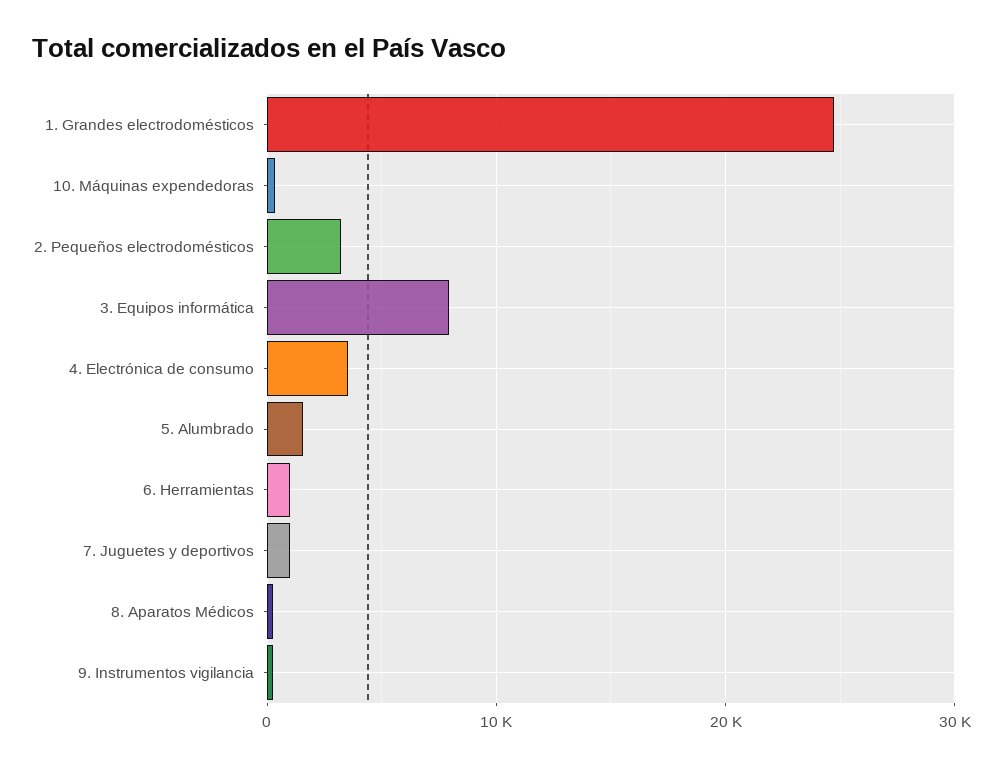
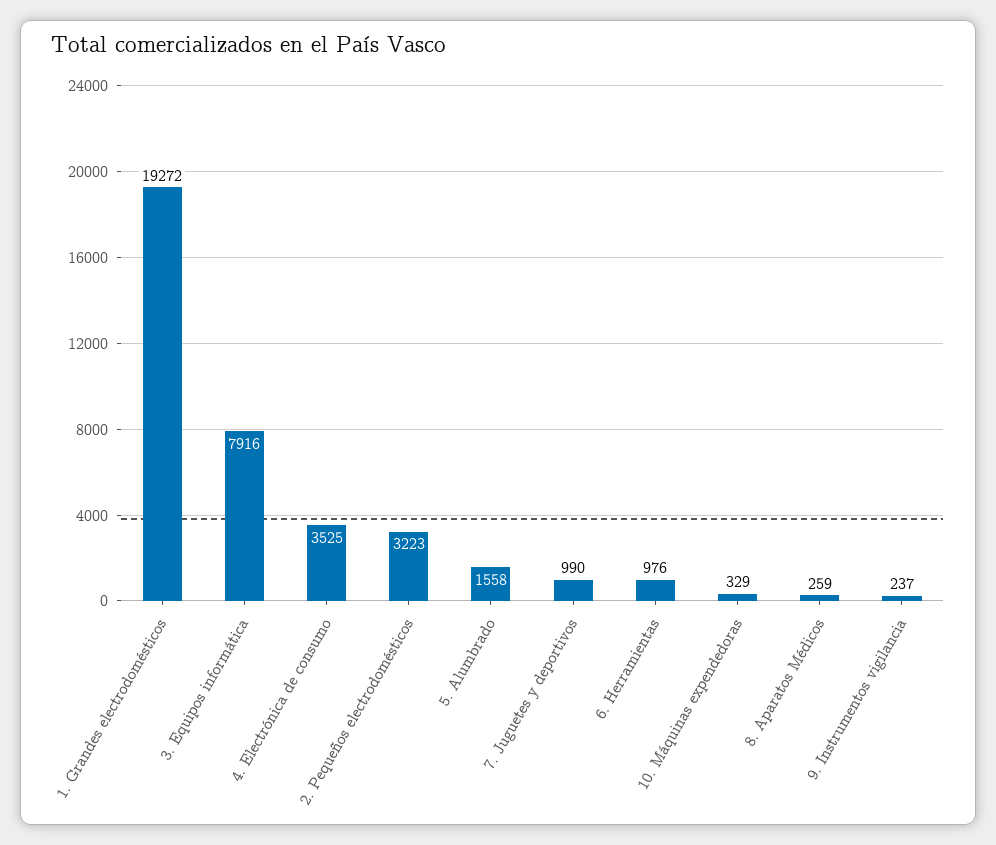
  {
-   "1. Grandes electrodomésticos": 25000,
+   "1. Grandes electrodomésticos": 19272,
    "10. Máquinas expendedoras": 329,
    "2. Pequeños electrodomésticos": 3223,
    "3. Equipos informática": 7916,
    "4. Electrónica de consumo": 3525,
    "5. Alumbrado": 1558,
    "6. Herramientas": 976,
    "7. Juguetes y deportivos": 990,
    "8. Aparatos Médicos": 259,
    "9. Instrumentos vigilancia": 237
  }

